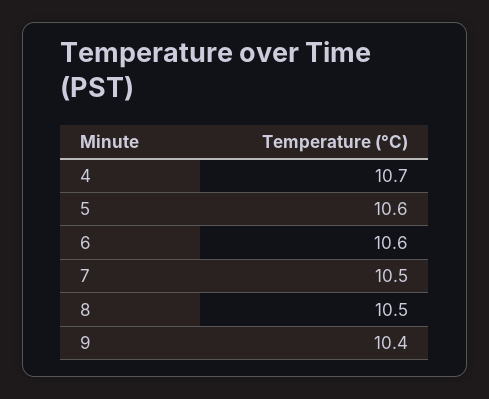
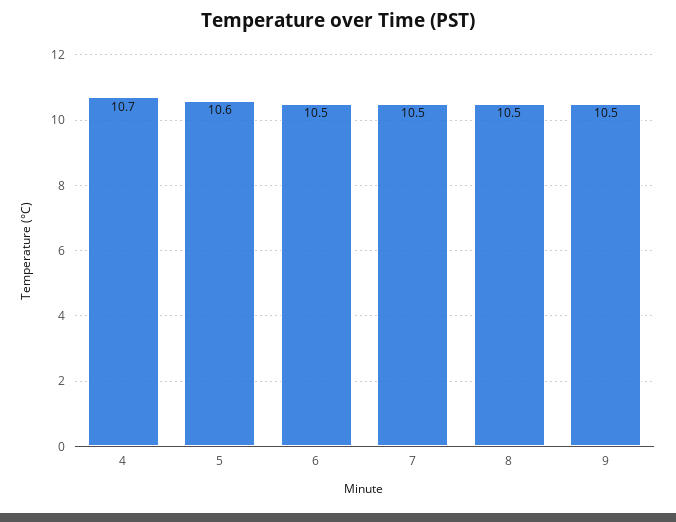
  {
    "4": 10.7,
    "5": 10.6,
-   "6": 10.6,
+   "6": 10.5,
    "7": 10.5,
    "8": 10.5,
-   "9": 10.4
+   "9": 10.5
  }

